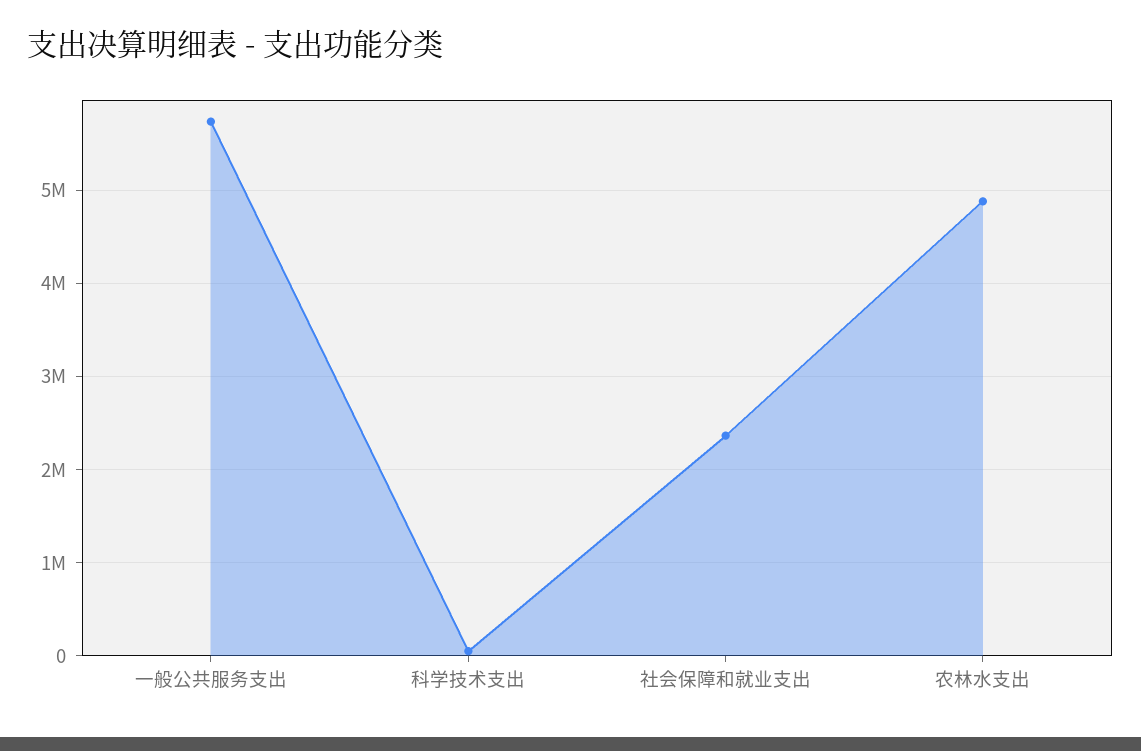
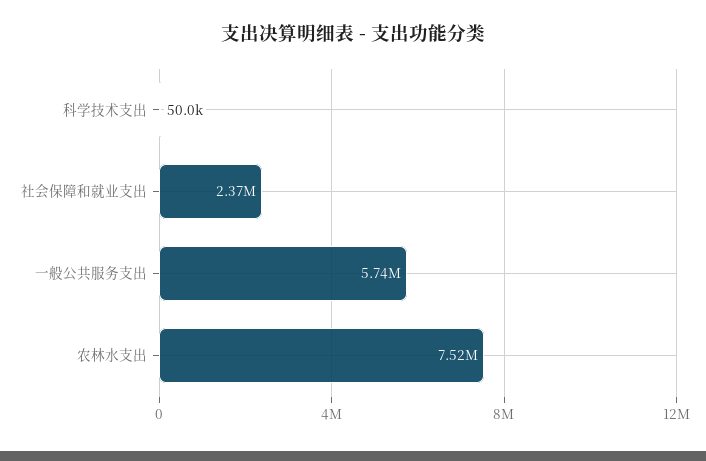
  {
    "一般公共服务支出": 5740000,
    "科学技术支出": 50000,
    "社会保障和就业支出": 2370000,
-   "农林水支出": 4900000
+   "农林水支出": 7520000
  }

